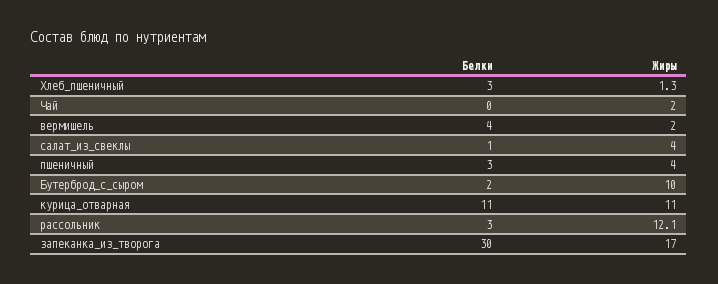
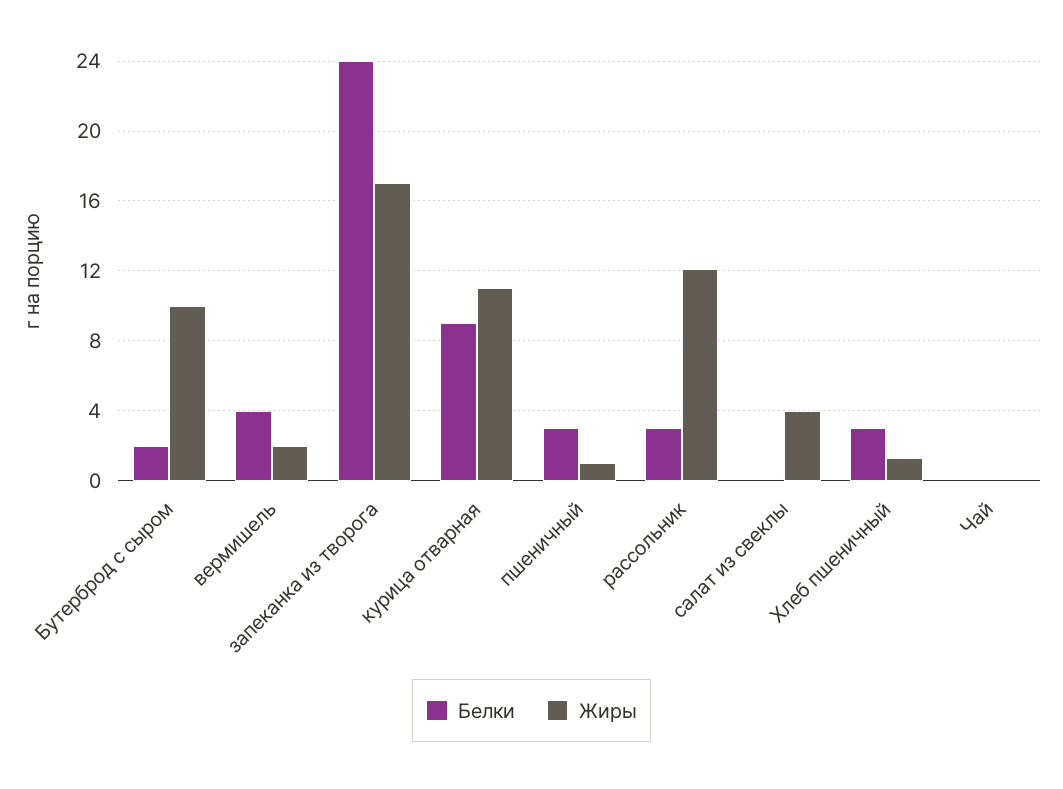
  {
    "Белки": {
      "Хлеб_пшеничный": 3,
      "Чай": 0,
      "вермишель": 4,
-     "салат_из_свеклы": 1,
+     "салат_из_свеклы": 0,
      "пшеничный": 3,
      "Бутерброд_с_сыром": 2,
-     "курица_отварная": 11,
+     "курица_отварная": 9,
      "рассольник": 3,
-     "запеканка_из_творога": 30
+     "запеканка_из_творога": 24
    },
    "Жиры": {
      "Хлеб_пшеничный": 1.3,
-     "Чай": 2,
+     "Чай": 0,
      "вермишель": 2,
      "салат_из_свеклы": 4,
-     "пшеничный": 4,
+     "пшеничный": 1,
      "Бутерброд_с_сыром": 10,
      "курица_отварная": 11,
      "рассольник": 12.1,
      "запеканка_из_творога": 17
    }
  }

